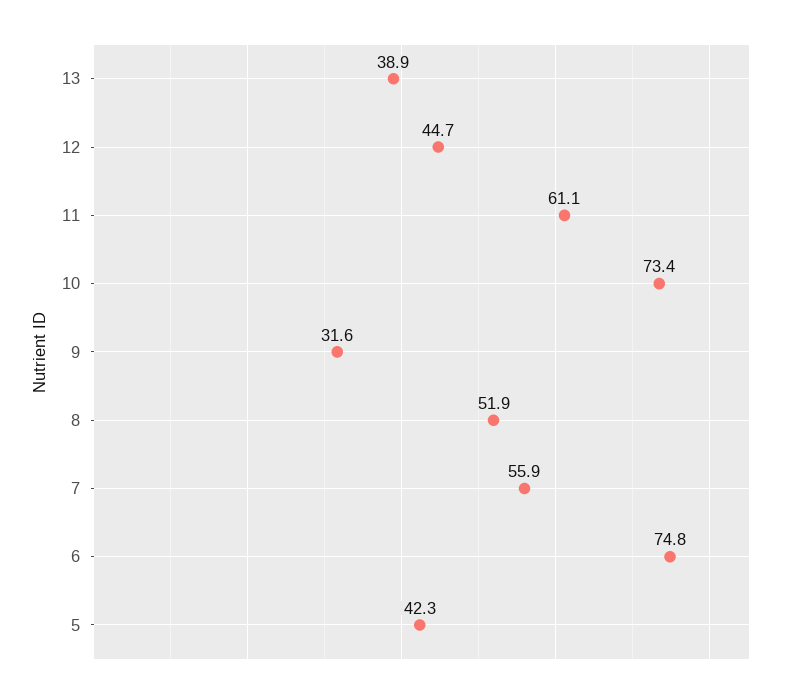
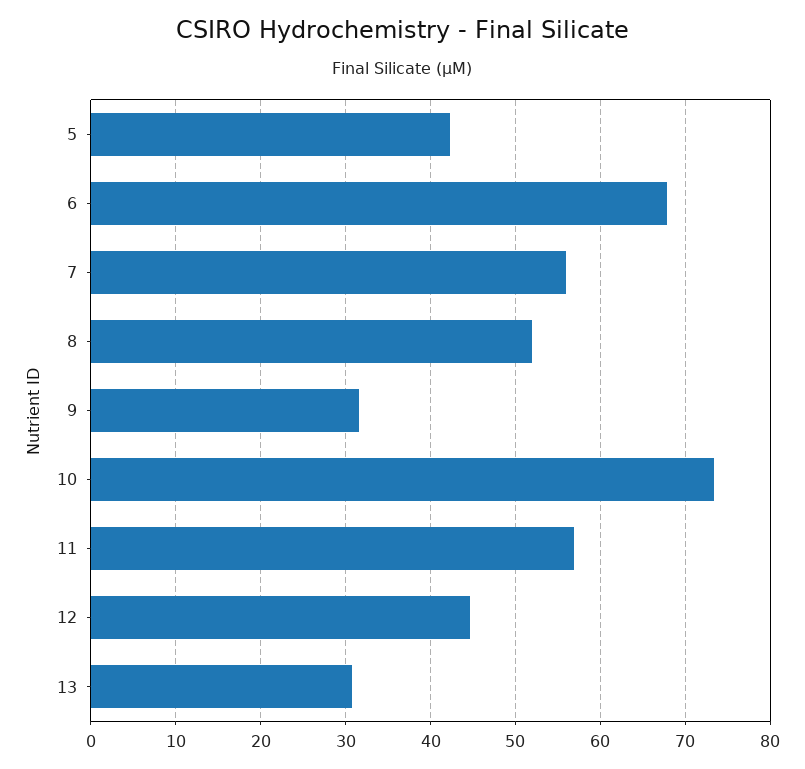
  {
-   "13": 38.9,
+   "13": 31,
    "12": 44.7,
-   "11": 61.1,
+   "11": 57,
    "10": 73.4,
    "9": 31.6,
    "8": 51.9,
    "7": 55.9,
-   "6": 74.8,
+   "6": 68,
    "5": 42.3
  }

